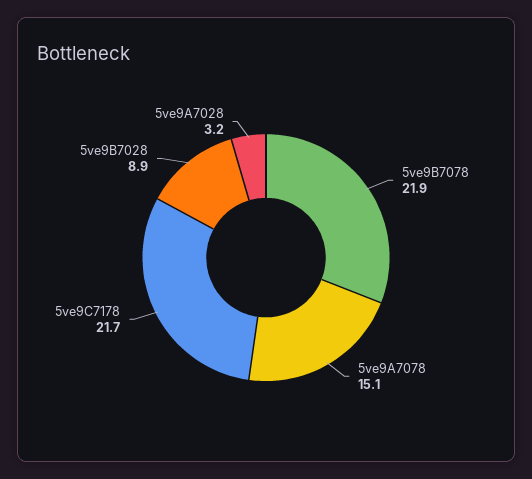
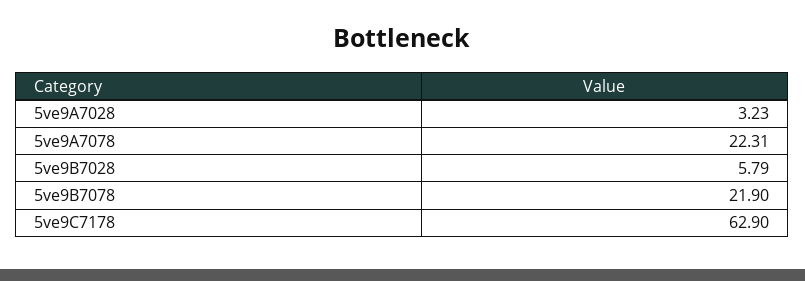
  {
    "5ve9B7078": 21.9,
-   "5ve9A7078": 15.1,
+   "5ve9A7078": 22.31,
-   "5ve9C7178": 21.7,
+   "5ve9C7178": 62.9,
-   "5ve9B7028": 8.9,
+   "5ve9B7028": 5.79,
    "5ve9A7028": 3.23
  }

